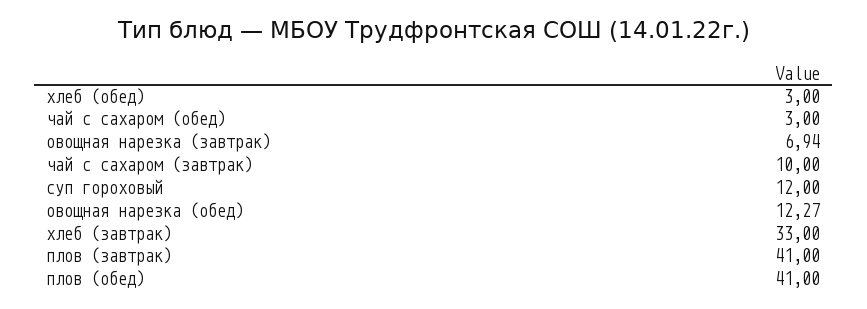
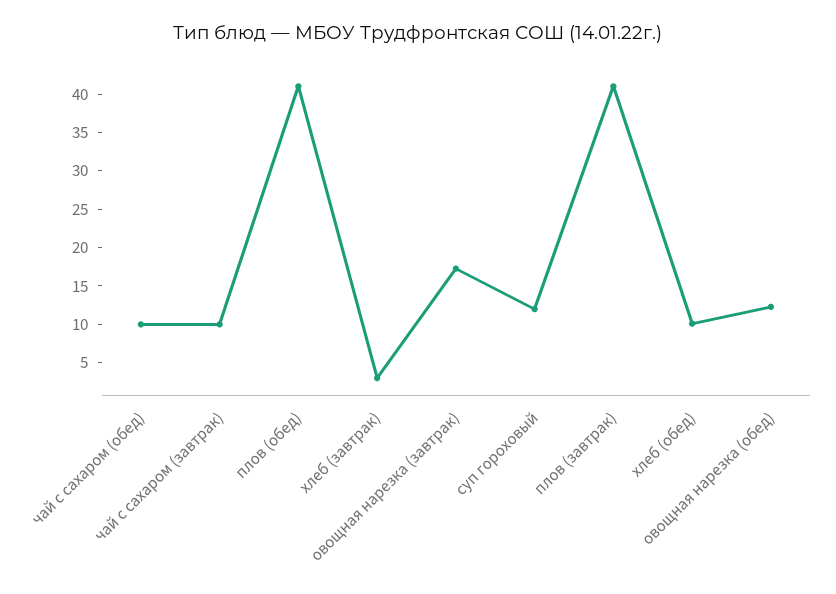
  {
-   "хлеб (обед)": 3,
+   "хлеб (обед)": 10,
-   "чай с сахаром (обед)": 3,
+   "чай с сахаром (обед)": 10,
-   "овощная нарезка (завтрак)": 6.94,
+   "овощная нарезка (завтрак)": 17.5,
    "чай с сахаром (завтрак)": 10,
    "суп гороховый": 12,
    "овощная нарезка (обед)": 12.27,
-   "хлеб (завтрак)": 33,
+   "хлеб (завтрак)": 2.5,
    "плов (завтрак)": 41,
    "плов (обед)": 41
  }

